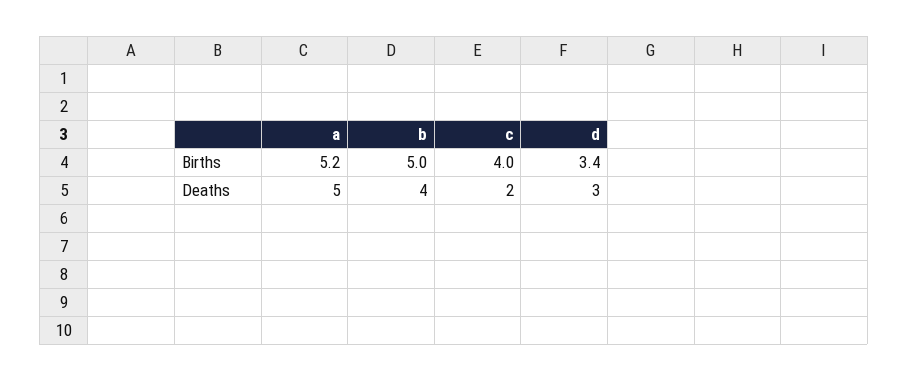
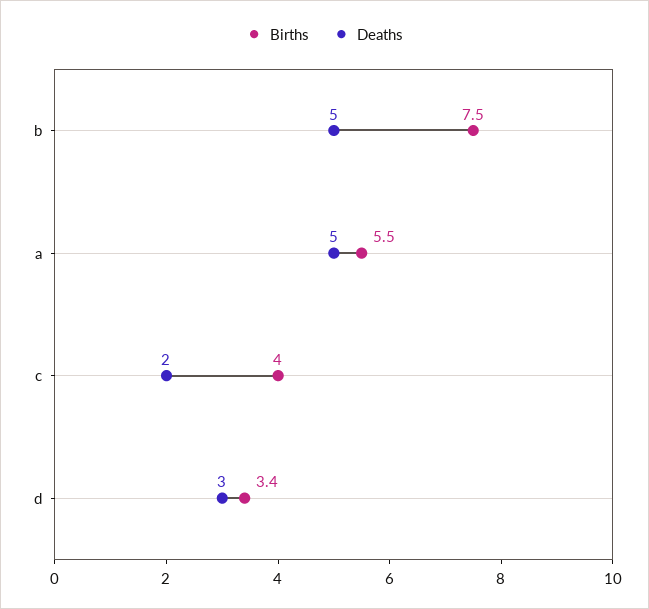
  {
    "Births": {
-     "a": 5.2,
+     "a": 5.5,
-     "b": 5,
+     "b": 7.5,
      "c": 4,
      "d": 3.4
    },
    "Deaths": {
      "a": 5,
-     "b": 4,
+     "b": 5,
      "c": 2,
      "d": 3
    }
  }

